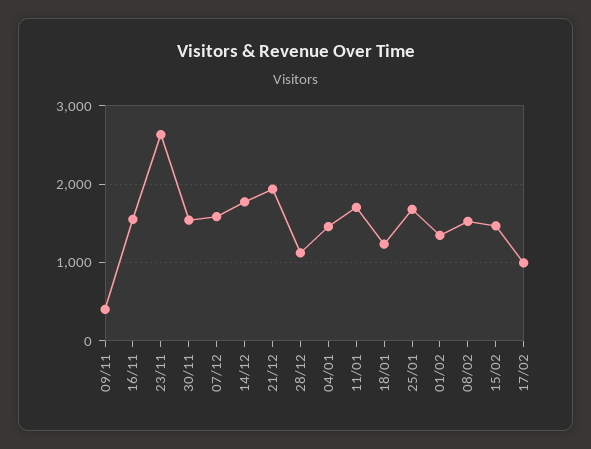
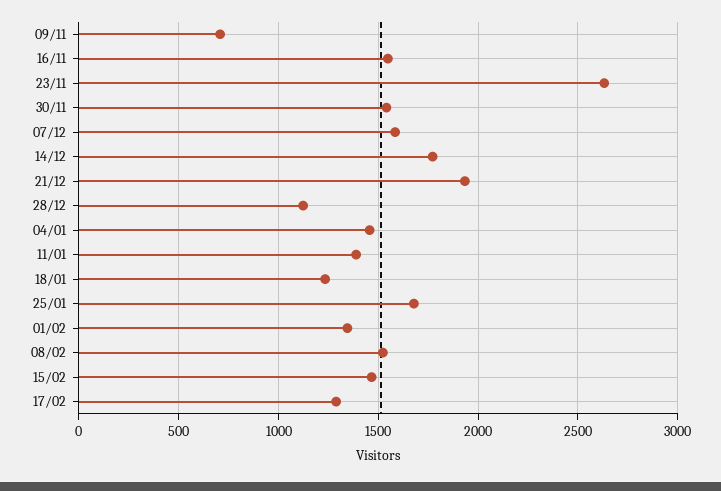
  {
-   "09/11": 400,
+   "09/11": 700,
    "16/11": 1550,
    "23/11": 2650,
    "30/11": 1550,
    "07/12": 1600,
    "14/12": 1750,
    "21/12": 1950,
    "28/12": 1100,
    "04/01": 1450,
-   "11/01": 1700,
+   "11/01": 1400,
    "18/01": 1250,
    "25/01": 1700,
    "01/02": 1350,
    "08/02": 1500,
    "15/02": 1450,
-   "17/02": 1000
+   "17/02": 1300
  }

